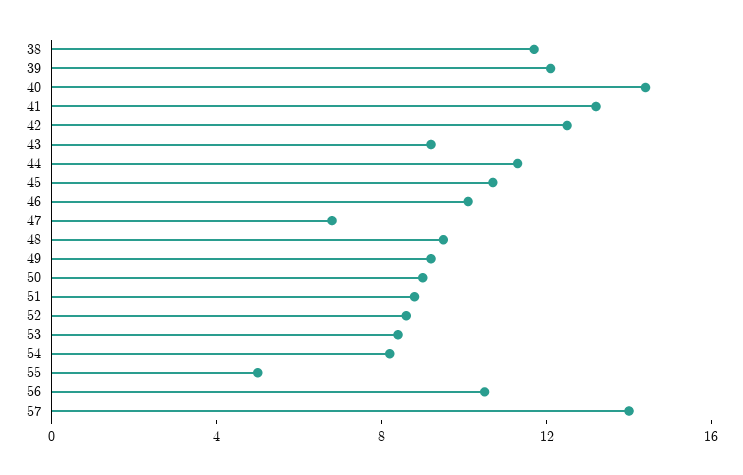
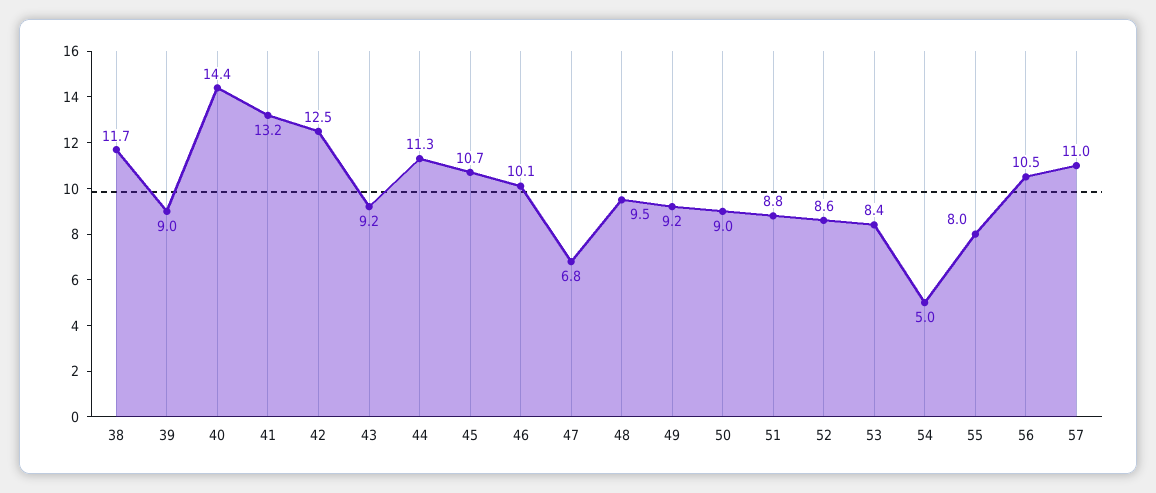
  {
    "38": 11.7,
-   "39": 12,
+   "39": 9,
    "40": 14.4,
    "41": 13.2,
    "42": 12.5,
    "43": 9.2,
    "44": 11.3,
    "45": 10.7,
    "46": 10.1,
    "47": 6.8,
    "48": 9.5,
    "49": 9.2,
    "50": 9,
    "51": 8.8,
    "52": 8.6,
    "53": 8.4,
-   "54": 8,
+   "54": 5,
-   "55": 5,
+   "55": 8,
    "56": 10.5,
-   "57": 14
+   "57": 11
  }

